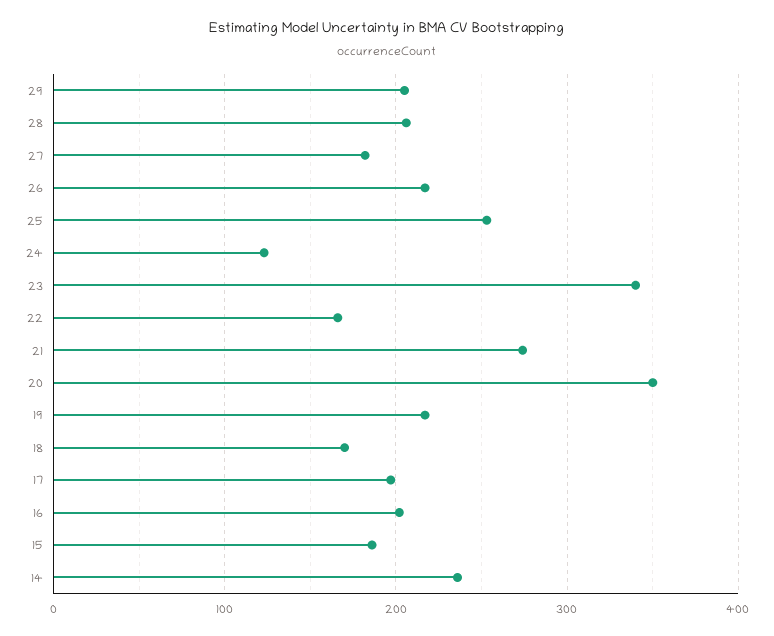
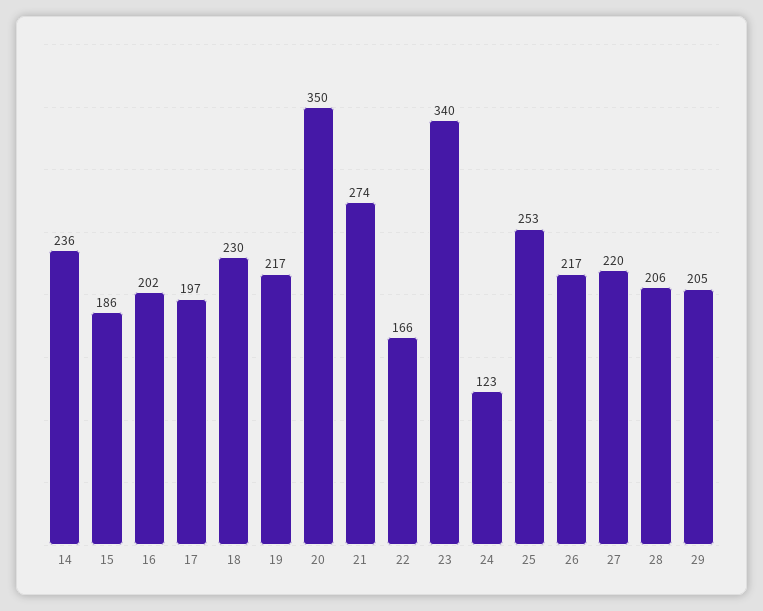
  {
    "29": 205,
    "28": 206,
-   "27": 180,
+   "27": 220,
    "26": 217,
    "25": 253,
    "24": 123,
    "23": 340,
    "22": 166,
    "21": 274,
    "20": 350,
    "19": 217,
-   "18": 170,
+   "18": 230,
    "17": 197,
    "16": 202,
    "15": 186,
    "14": 236
  }

